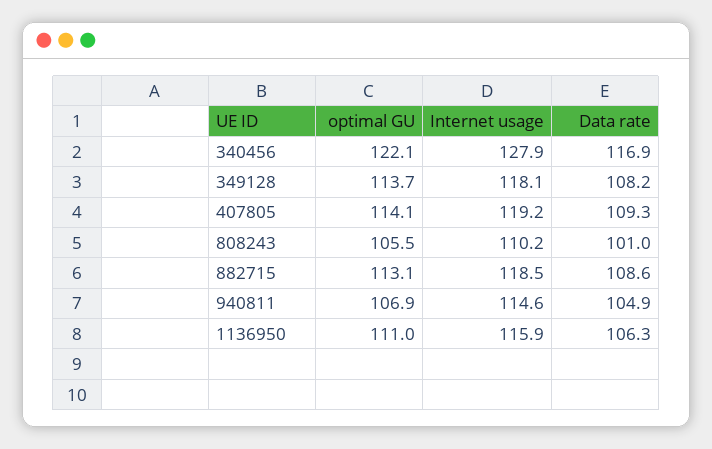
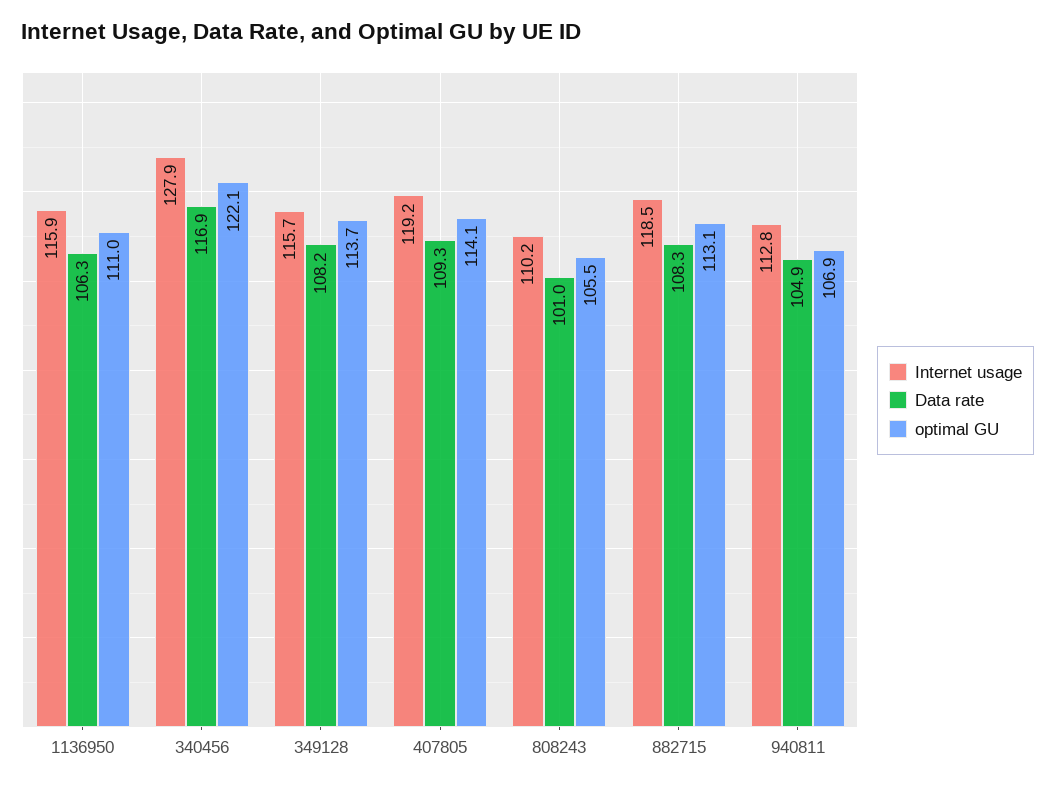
  {
    "optimal GU": {
      "340456": 122.1,
      "349128": 113.7,
      "407805": 114.1,
      "808243": 105.5,
      "882715": 113.1,
      "940811": 106.9,
      "1136950": 111
    },
    "Internet usage": {
      "340456": 127.9,
-     "349128": 118.1,
+     "349128": 115.7,
      "407805": 119.2,
      "808243": 110.2,
      "882715": 118.5,
-     "940811": 114.6,
+     "940811": 112.8,
      "1136950": 115.9
    },
    "Data rate": {
      "340456": 116.9,
      "349128": 108.2,
      "407805": 109.3,
      "808243": 101,
-     "882715": 108.6,
+     "882715": 108.3,
      "940811": 104.9,
      "1136950": 106.3
    }
  }

